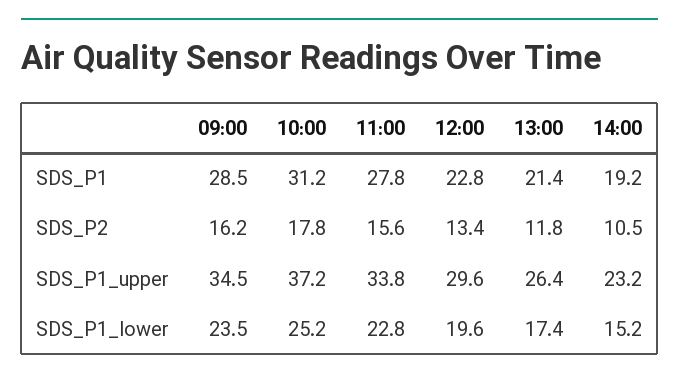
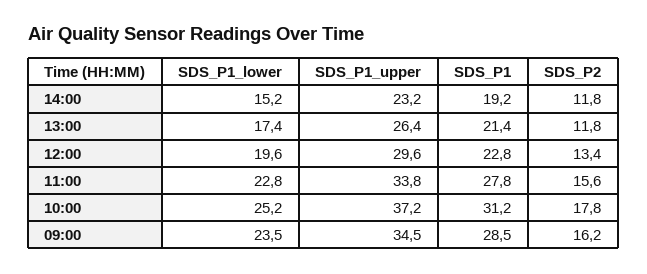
  {
    "09:00": {
      "SDS_P1": 28.5,
      "SDS_P2": 16.2,
      "SDS_P1_upper": 34.5,
      "SDS_P1_lower": 23.5
    },
    "10:00": {
      "SDS_P1": 31.2,
      "SDS_P2": 17.8,
      "SDS_P1_upper": 37.2,
      "SDS_P1_lower": 25.2
    },
    "11:00": {
      "SDS_P1": 27.8,
      "SDS_P2": 15.6,
      "SDS_P1_upper": 33.8,
      "SDS_P1_lower": 22.8
    },
    "12:00": {
      "SDS_P1": 22.8,
      "SDS_P2": 13.4,
      "SDS_P1_upper": 29.6,
      "SDS_P1_lower": 19.6
    },
    "13:00": {
      "SDS_P1": 21.4,
      "SDS_P2": 11.8,
      "SDS_P1_upper": 26.4,
      "SDS_P1_lower": 17.4
    },
    "14:00": {
      "SDS_P1": 19.2,
-     "SDS_P2": 10.5,
+     "SDS_P2": 11.8,
      "SDS_P1_upper": 23.2,
      "SDS_P1_lower": 15.2
    }
  }

